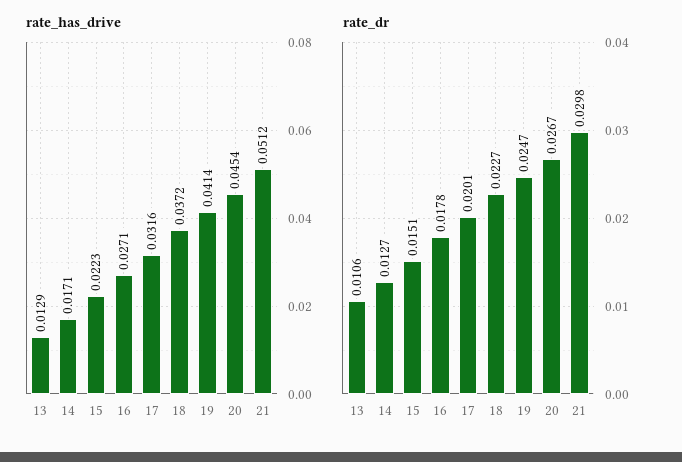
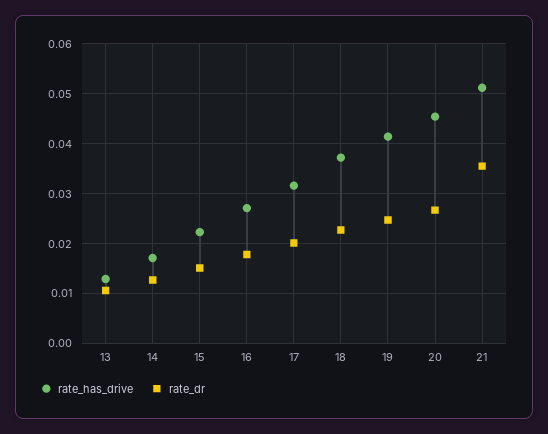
  {
    "rate_has_drive": {
      "13": 0.0129,
      "14": 0.0171,
      "15": 0.0223,
      "16": 0.0271,
      "17": 0.0316,
      "18": 0.0372,
      "19": 0.0414,
      "20": 0.0454,
      "21": 0.0512
    },
    "rate_dr": {
      "13": 0.0106,
      "14": 0.0127,
      "15": 0.0151,
      "16": 0.0178,
      "17": 0.0201,
      "18": 0.0227,
      "19": 0.0247,
      "20": 0.0267,
-     "21": 0.0298
+     "21": 0.036
    }
  }

